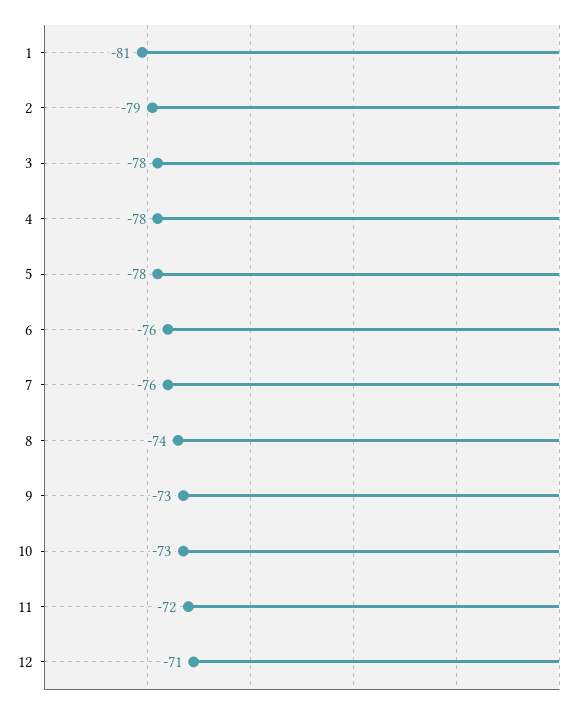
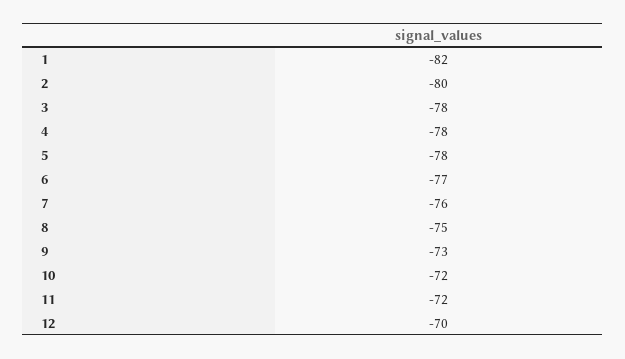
  {
-   "1": -81,
+   "1": -82,
-   "2": -79,
+   "2": -80,
    "3": -78,
    "4": -78,
    "5": -78,
-   "6": -76,
+   "6": -77,
    "7": -76,
-   "8": -74,
+   "8": -75,
    "9": -73,
-   "10": -73,
+   "10": -72,
    "11": -72,
-   "12": -71
+   "12": -70
  }

